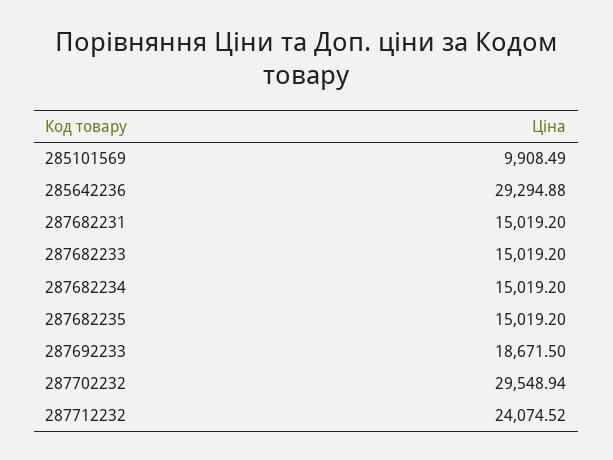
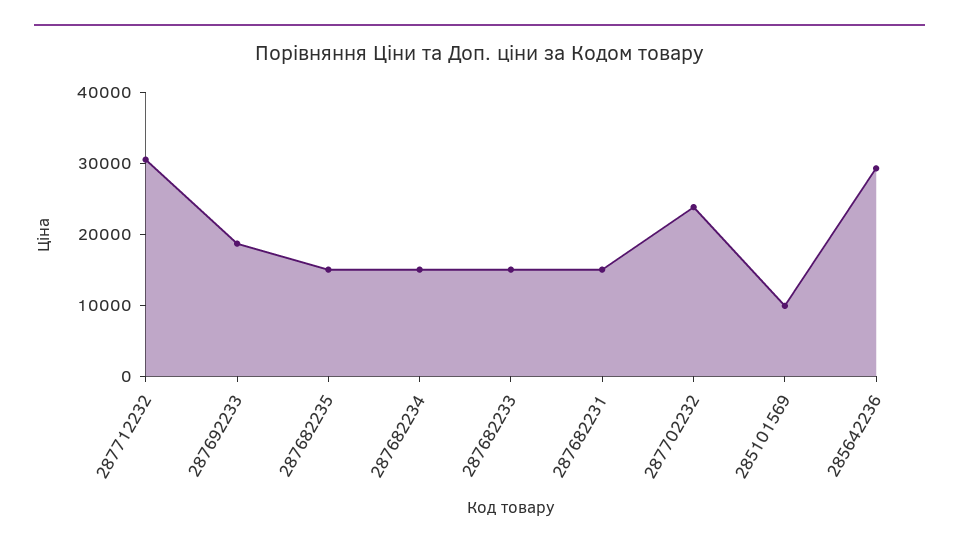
  {
    "285101569": 9908.49,
    "285642236": 29294.88,
    "287682231": 15019.2,
    "287682233": 15019.2,
    "287682234": 15019.2,
    "287682235": 15019.2,
    "287692233": 18671.5,
-   "287702232": 29548.94,
+   "287702232": 24000,
-   "287712232": 24074.52
+   "287712232": 30000
  }

